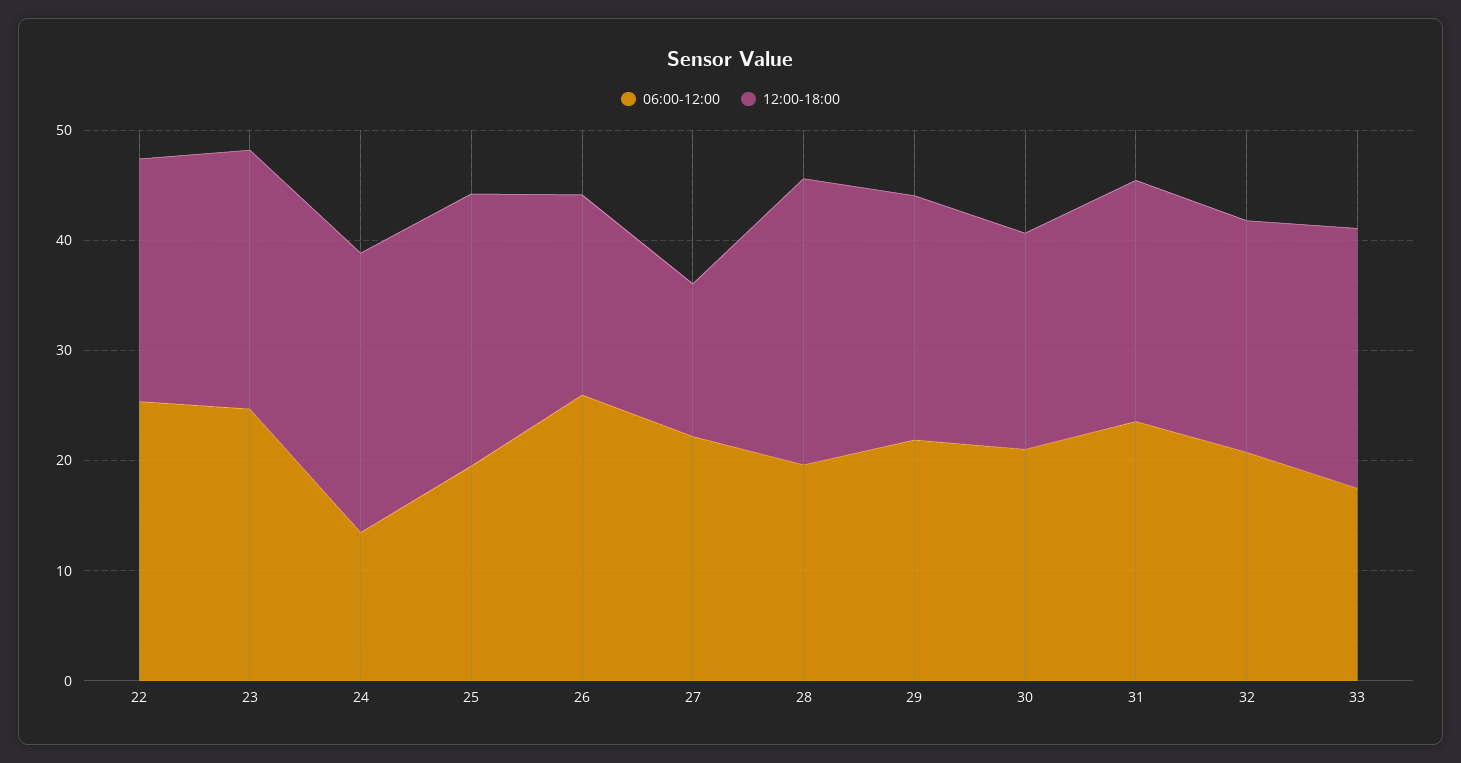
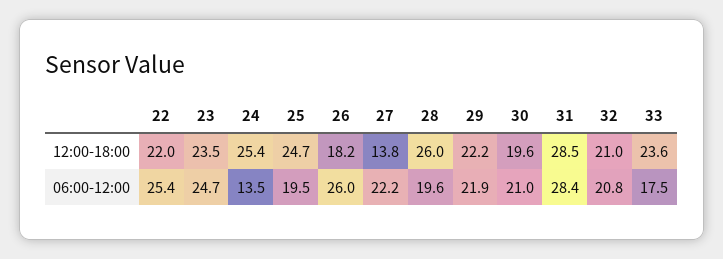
  {
    "06:00-12:00": {
      "22": 25.4,
      "23": 24.7,
      "24": 13.5,
      "25": 19.5,
      "26": 26,
      "27": 22.2,
      "28": 19.6,
      "29": 21.9,
      "30": 21,
-     "31": 24,
+     "31": 28.4,
      "32": 20.8,
      "33": 17.5
    },
    "12:00-18:00": {
      "22": 22,
      "23": 23.5,
      "24": 25.4,
      "25": 24.7,
      "26": 18.2,
      "27": 13.8,
      "28": 26,
      "29": 22.2,
      "30": 19.6,
-     "31": 22,
+     "31": 28.5,
      "32": 21,
      "33": 23.6
    }
  }

